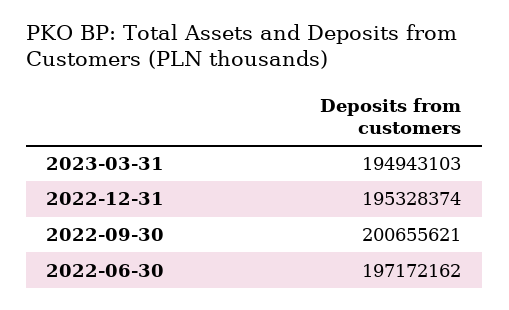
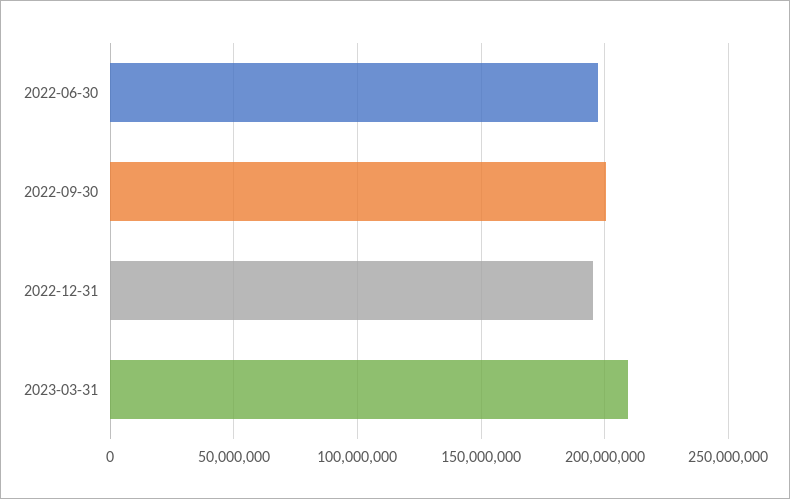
  {
-   "2023-03-31": 194943103,
+   "2023-03-31": 210000000,
    "2022-12-31": 195328374,
    "2022-09-30": 200655621,
    "2022-06-30": 197172162
  }

